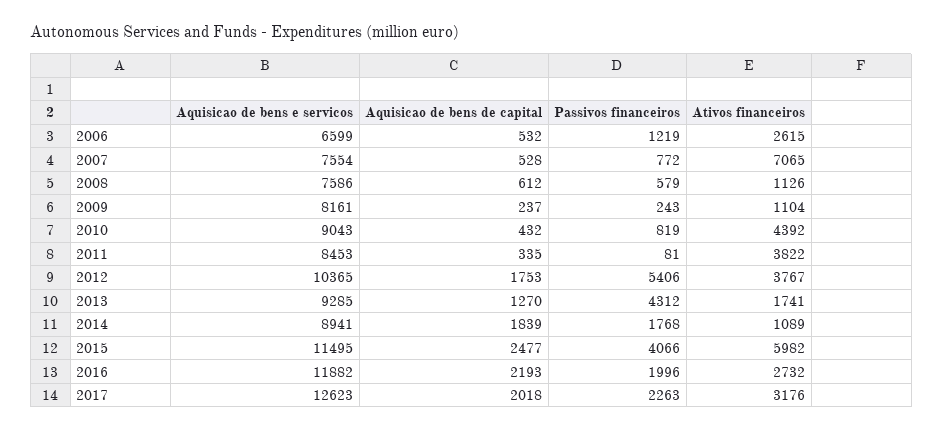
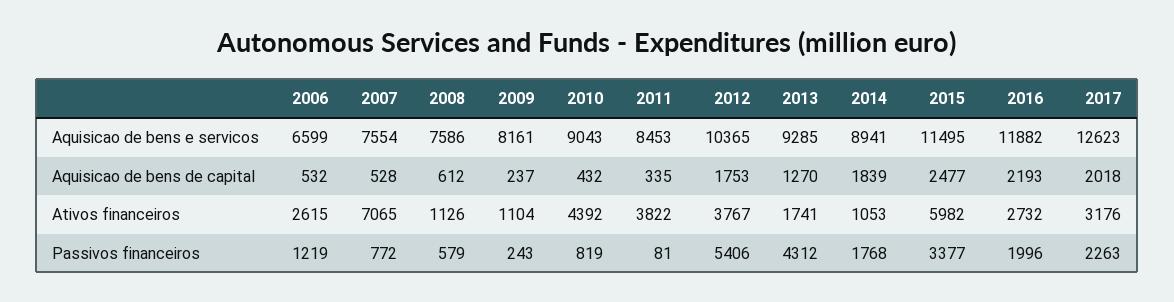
  {
    "Aquisicao de bens e servicos": {
      "2006": 6599,
      "2007": 7554,
      "2008": 7586,
      "2009": 8161,
      "2010": 9043,
      "2011": 8453,
      "2012": 10365,
      "2013": 9285,
      "2014": 8941,
      "2015": 11495,
      "2016": 11882,
      "2017": 12623
    },
    "Aquisicao de bens de capital": {
      "2006": 532,
      "2007": 528,
      "2008": 612,
      "2009": 237,
      "2010": 432,
      "2011": 335,
      "2012": 1753,
      "2013": 1270,
      "2014": 1839,
      "2015": 2477,
      "2016": 2193,
      "2017": 2018
    },
    "Passivos financeiros": {
      "2006": 1219,
      "2007": 772,
      "2008": 579,
      "2009": 243,
      "2010": 819,
      "2011": 81,
      "2012": 5406,
      "2013": 4312,
      "2014": 1768,
-     "2015": 4066,
+     "2015": 3377,
      "2016": 1996,
      "2017": 2263
    },
    "Ativos financeiros": {
      "2006": 2615,
      "2007": 7065,
      "2008": 1126,
      "2009": 1104,
      "2010": 4392,
      "2011": 3822,
      "2012": 3767,
      "2013": 1741,
-     "2014": 1089,
+     "2014": 1053,
      "2015": 5982,
      "2016": 2732,
      "2017": 3176
    }
  }

